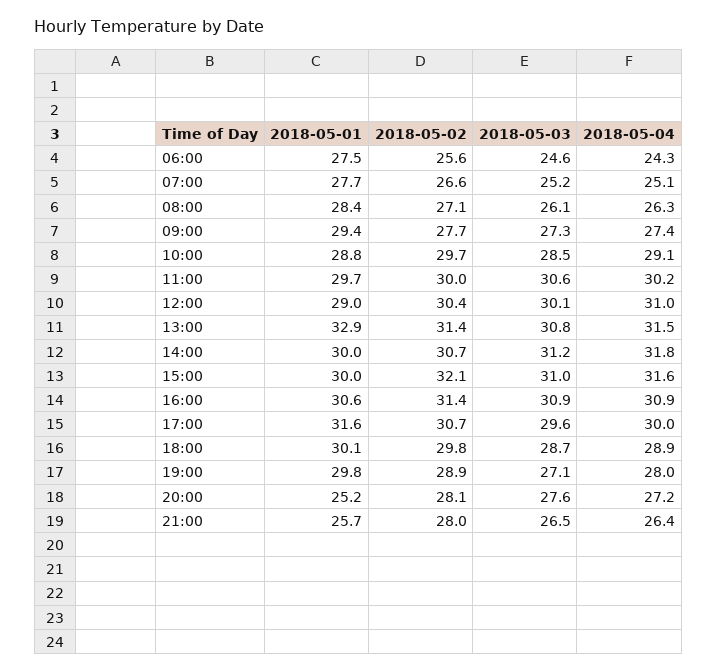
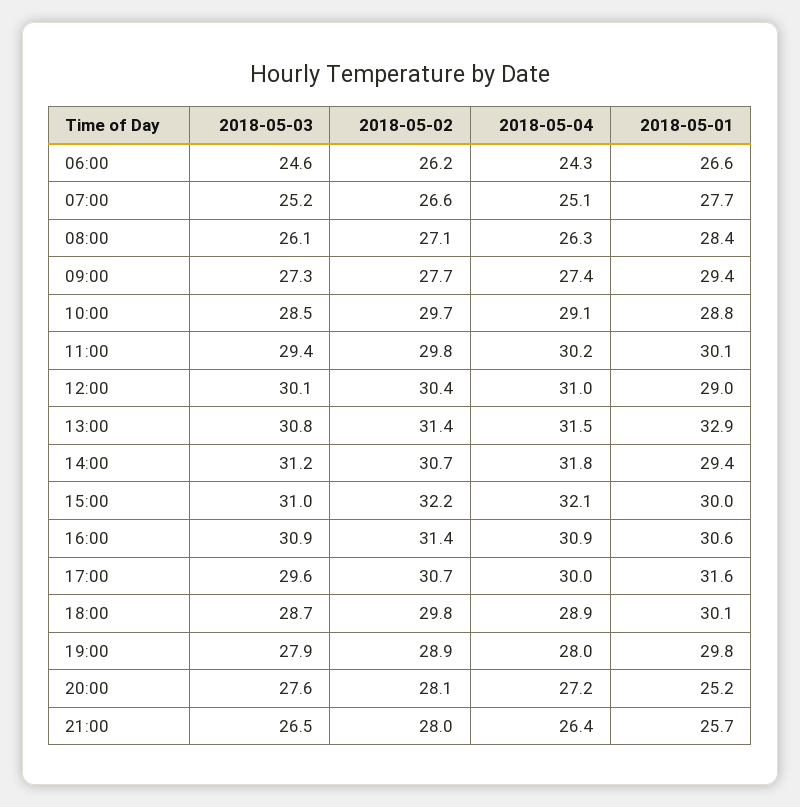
  {
    "2018-05-01": {
-     "06:00": 27.5,
+     "06:00": 26.6,
      "07:00": 27.7,
      "08:00": 28.4,
      "09:00": 29.4,
      "10:00": 28.8,
-     "11:00": 29.7,
+     "11:00": 30.1,
      "12:00": 29,
      "13:00": 32.9,
-     "14:00": 30,
+     "14:00": 29.4,
      "15:00": 30,
      "16:00": 30.6,
      "17:00": 31.6,
      "18:00": 30.1,
      "19:00": 29.8,
      "20:00": 25.2,
      "21:00": 25.7
    },
    "2018-05-02": {
-     "06:00": 25.6,
+     "06:00": 26.2,
      "07:00": 26.6,
      "08:00": 27.1,
      "09:00": 27.7,
      "10:00": 29.7,
-     "11:00": 30,
+     "11:00": 29.8,
      "12:00": 30.4,
      "13:00": 31.4,
      "14:00": 30.7,
-     "15:00": 32.1,
+     "15:00": 32.2,
      "16:00": 31.4,
      "17:00": 30.7,
      "18:00": 29.8,
      "19:00": 28.9,
      "20:00": 28.1,
      "21:00": 28
    },
    "2018-05-03": {
      "06:00": 24.6,
      "07:00": 25.2,
      "08:00": 26.1,
      "09:00": 27.3,
      "10:00": 28.5,
-     "11:00": 30.6,
+     "11:00": 29.4,
      "12:00": 30.1,
      "13:00": 30.8,
      "14:00": 31.2,
      "15:00": 31,
      "16:00": 30.9,
      "17:00": 29.6,
      "18:00": 28.7,
-     "19:00": 27.1,
+     "19:00": 27.9,
      "20:00": 27.6,
      "21:00": 26.5
    },
    "2018-05-04": {
      "06:00": 24.3,
      "07:00": 25.1,
      "08:00": 26.3,
      "09:00": 27.4,
      "10:00": 29.1,
      "11:00": 30.2,
      "12:00": 31,
      "13:00": 31.5,
      "14:00": 31.8,
-     "15:00": 31.6,
+     "15:00": 32.1,
      "16:00": 30.9,
      "17:00": 30,
      "18:00": 28.9,
      "19:00": 28,
      "20:00": 27.2,
      "21:00": 26.4
    }
  }

